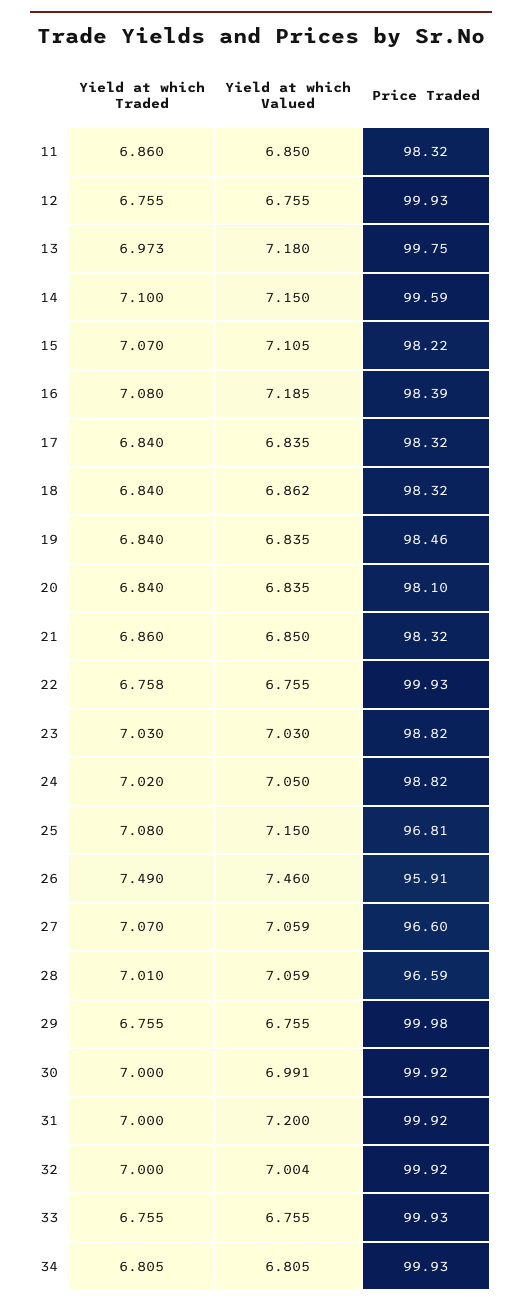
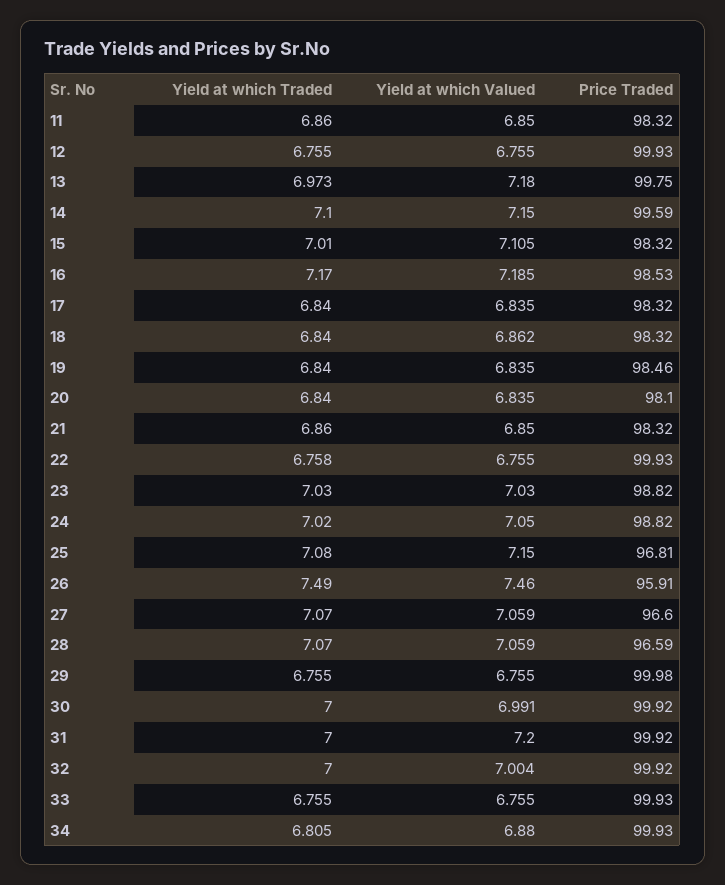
  {
    "Yield at which Traded": {
      "11": 6.86,
      "12": 6.755,
      "13": 6.973,
      "14": 7.1,
-     "15": 7.07,
+     "15": 7.01,
-     "16": 7.08,
+     "16": 7.17,
      "17": 6.84,
      "18": 6.84,
      "19": 6.84,
      "20": 6.84,
      "21": 6.86,
      "22": 6.758,
      "23": 7.03,
      "24": 7.02,
      "25": 7.08,
      "26": 7.49,
      "27": 7.07,
-     "28": 7.01,
+     "28": 7.07,
      "29": 6.755,
      "30": 7,
      "31": 7,
      "32": 7,
      "33": 6.755,
      "34": 6.805
    },
    "Yield at which Valued": {
      "11": 6.85,
      "12": 6.755,
      "13": 7.18,
      "14": 7.15,
      "15": 7.105,
      "16": 7.185,
      "17": 6.835,
      "18": 6.862,
      "19": 6.835,
      "20": 6.835,
      "21": 6.85,
      "22": 6.755,
      "23": 7.03,
      "24": 7.05,
      "25": 7.15,
      "26": 7.46,
      "27": 7.059,
      "28": 7.059,
      "29": 6.755,
      "30": 6.991,
      "31": 7.2,
      "32": 7.004,
      "33": 6.755,
-     "34": 6.805
+     "34": 6.88
    },
    "Price Traded": {
      "11": 98.32,
      "12": 99.93,
      "13": 99.75,
      "14": 99.59,
-     "15": 98.22,
+     "15": 98.32,
-     "16": 98.39,
+     "16": 98.53,
      "17": 98.32,
      "18": 98.32,
      "19": 98.46,
      "20": 98.1,
      "21": 98.32,
      "22": 99.93,
      "23": 98.82,
      "24": 98.82,
      "25": 96.81,
      "26": 95.91,
      "27": 96.6,
      "28": 96.59,
      "29": 99.98,
      "30": 99.92,
      "31": 99.92,
      "32": 99.92,
      "33": 99.93,
      "34": 99.93
    }
  }

